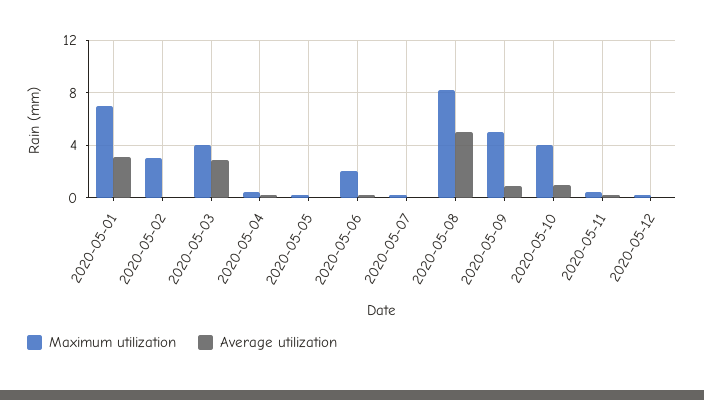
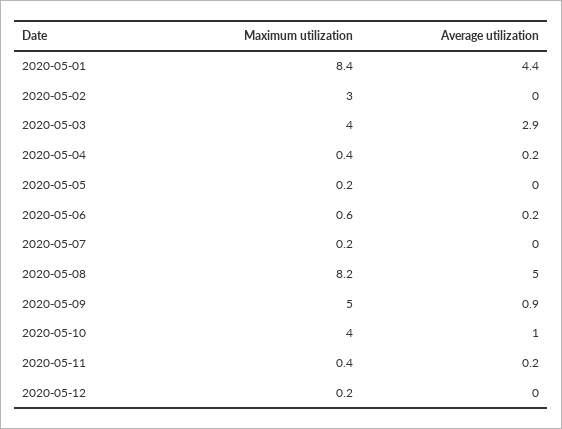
  {
    "Maximum utilization": {
-     "2020-05-01": 7,
+     "2020-05-01": 8.4,
      "2020-05-02": 3,
      "2020-05-03": 4,
      "2020-05-04": 0.4,
      "2020-05-05": 0.2,
-     "2020-05-06": 2,
+     "2020-05-06": 0.6,
      "2020-05-07": 0.2,
      "2020-05-08": 8.2,
      "2020-05-09": 5,
      "2020-05-10": 4,
      "2020-05-11": 0.4,
      "2020-05-12": 0.2
    },
    "Average utilization": {
-     "2020-05-01": 3,
+     "2020-05-01": 4.4,
      "2020-05-02": 0,
      "2020-05-03": 2.9,
      "2020-05-04": 0.2,
      "2020-05-05": 0,
      "2020-05-06": 0.2,
      "2020-05-07": 0,
      "2020-05-08": 5,
      "2020-05-09": 0.9,
      "2020-05-10": 1,
      "2020-05-11": 0.2,
      "2020-05-12": 0
    }
  }

